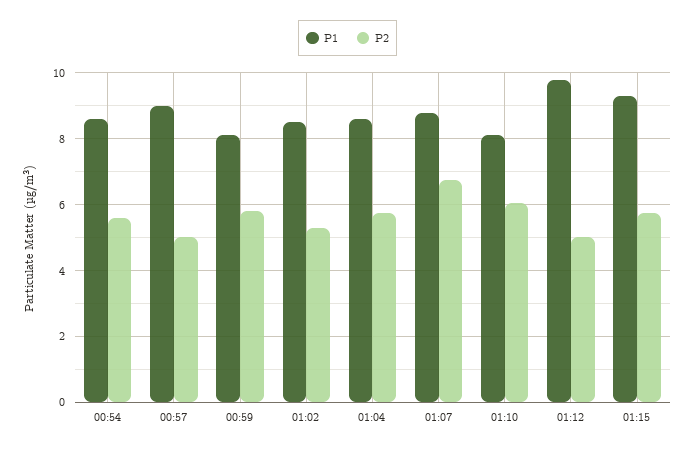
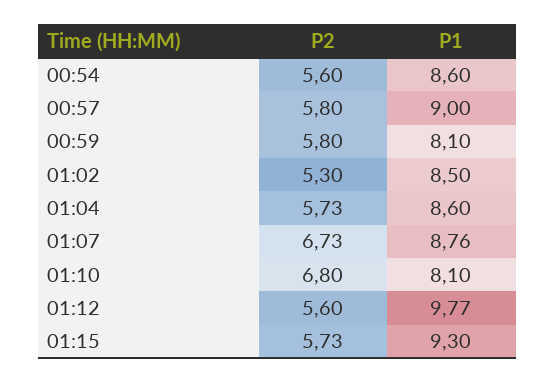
  {
    "P1": {
      "00:54": 8.6,
      "00:57": 9,
      "00:59": 8.1,
      "01:02": 8.5,
      "01:04": 8.6,
      "01:07": 8.76,
      "01:10": 8.1,
      "01:12": 9.77,
      "01:15": 9.3
    },
    "P2": {
      "00:54": 5.6,
-     "00:57": 5,
+     "00:57": 5.8,
      "00:59": 5.8,
      "01:02": 5.3,
      "01:04": 5.73,
      "01:07": 6.73,
-     "01:10": 6,
+     "01:10": 6.8,
-     "01:12": 5,
+     "01:12": 5.6,
      "01:15": 5.73
    }
  }

